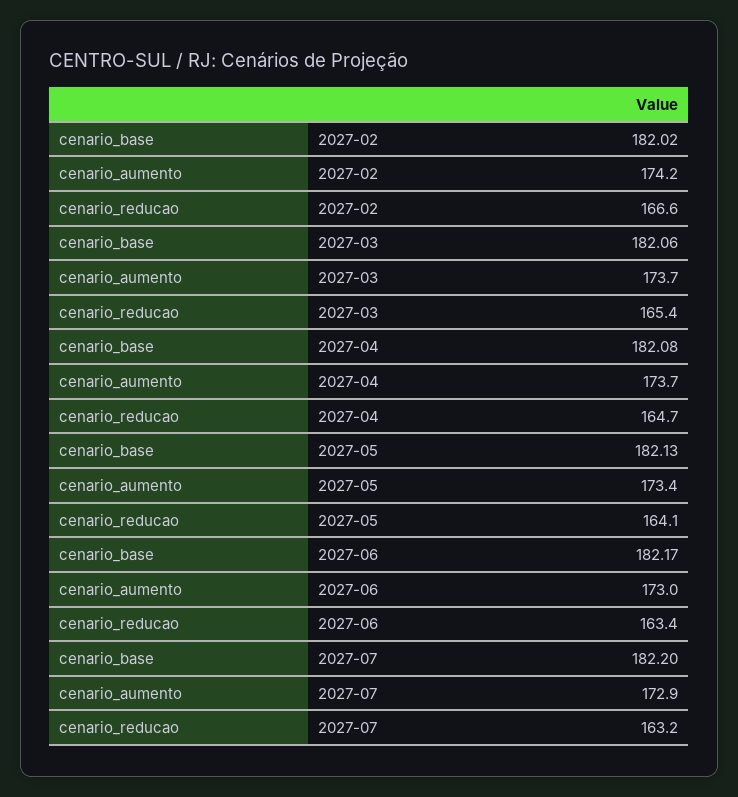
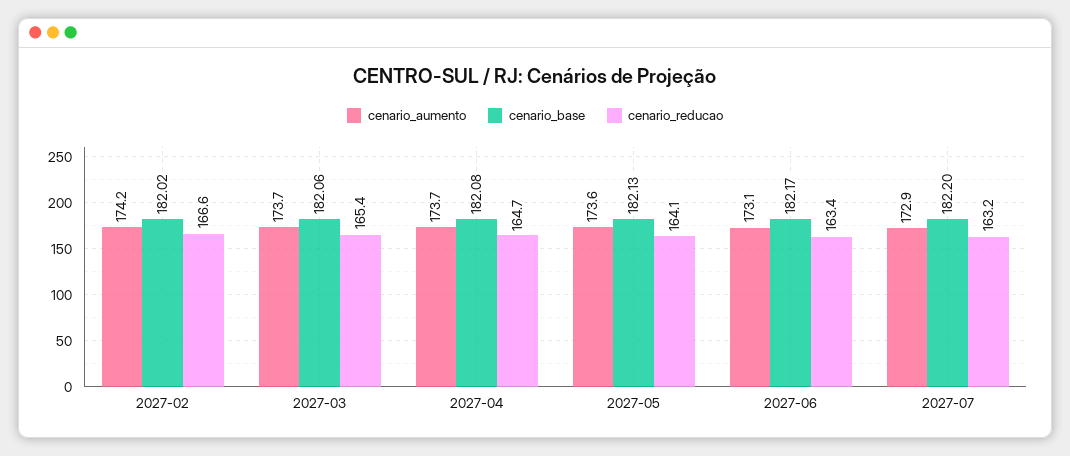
  {
    "cenario_base": {
      "2027-02": 182.02,
      "2027-03": 182.06,
      "2027-04": 182.08,
      "2027-05": 182.13,
      "2027-06": 182.17,
      "2027-07": 182.2
    },
    "cenario_aumento": {
      "2027-02": 174.2,
      "2027-03": 173.7,
      "2027-04": 173.7,
-     "2027-05": 173.4,
+     "2027-05": 173.6,
-     "2027-06": 173,
+     "2027-06": 173.1,
      "2027-07": 172.9
    },
    "cenario_reducao": {
      "2027-02": 166.6,
      "2027-03": 165.4,
      "2027-04": 164.7,
      "2027-05": 164.1,
      "2027-06": 163.4,
      "2027-07": 163.2
    }
  }

